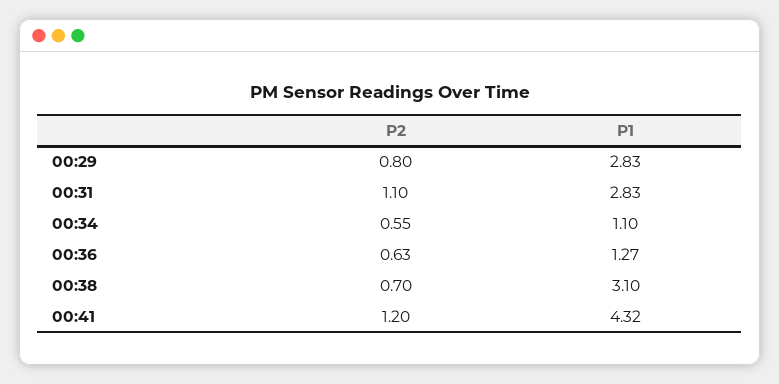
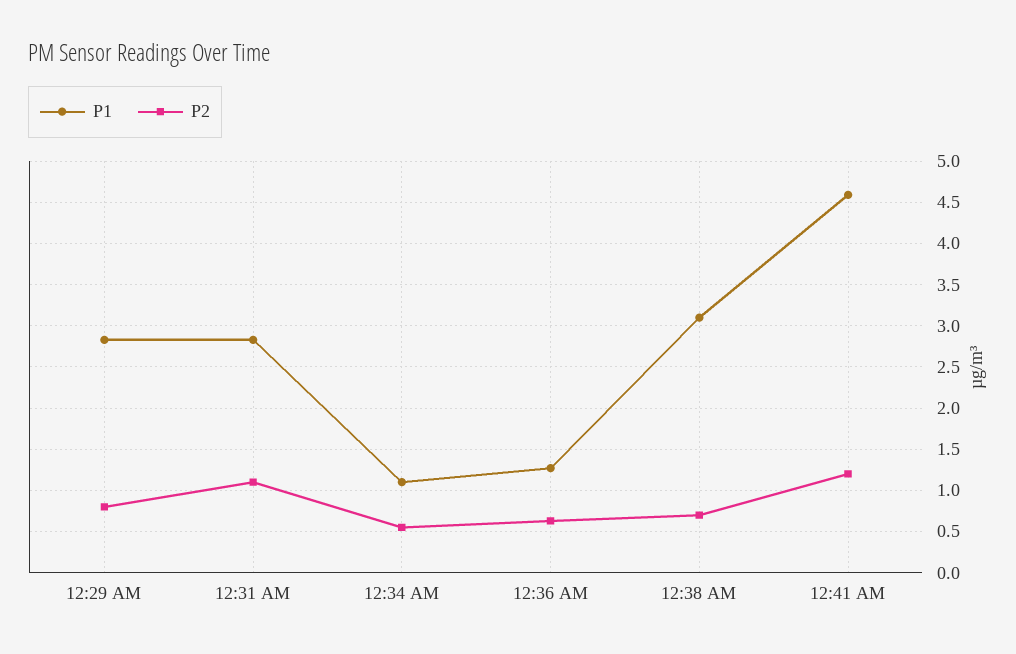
  {
    "P2": {
      "00:29": 0.8,
      "00:31": 1.1,
      "00:34": 0.55,
      "00:36": 0.63,
      "00:38": 0.7,
      "00:41": 1.2
    },
    "P1": {
      "00:29": 2.83,
      "00:31": 2.83,
      "00:34": 1.1,
      "00:36": 1.27,
      "00:38": 3.1,
-     "00:41": 4.32
+     "00:41": 4.6
    }
  }

